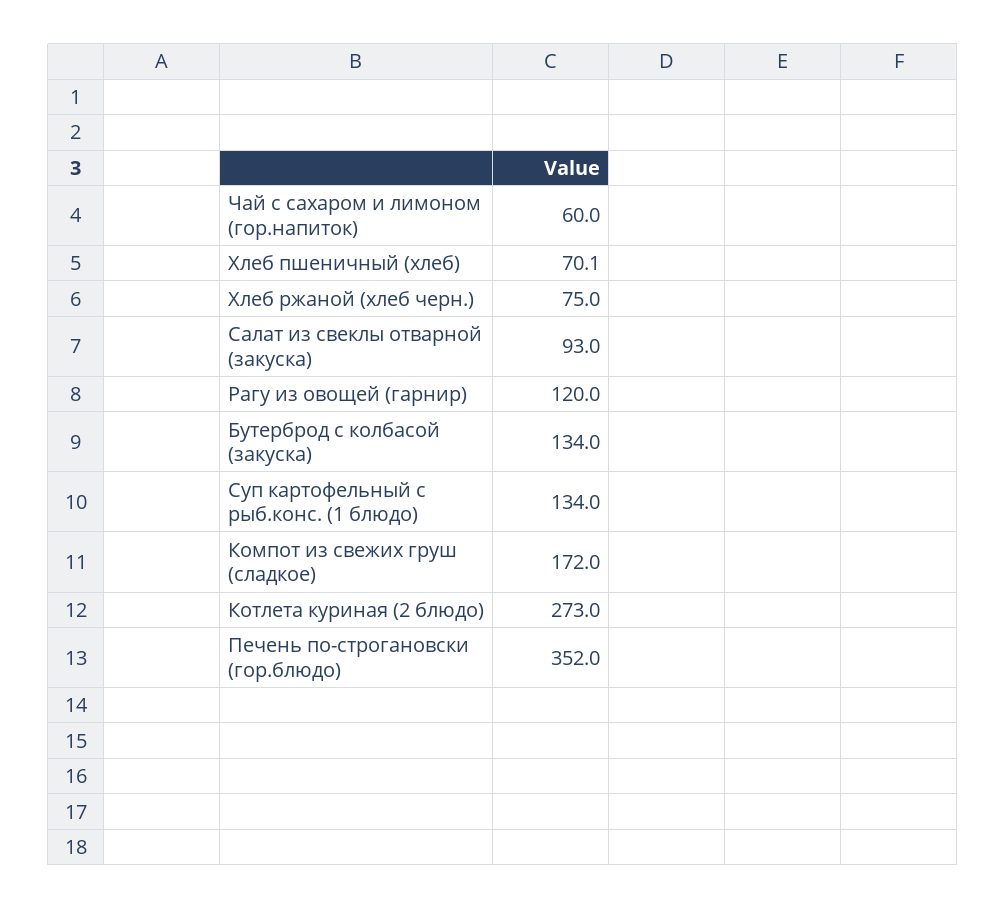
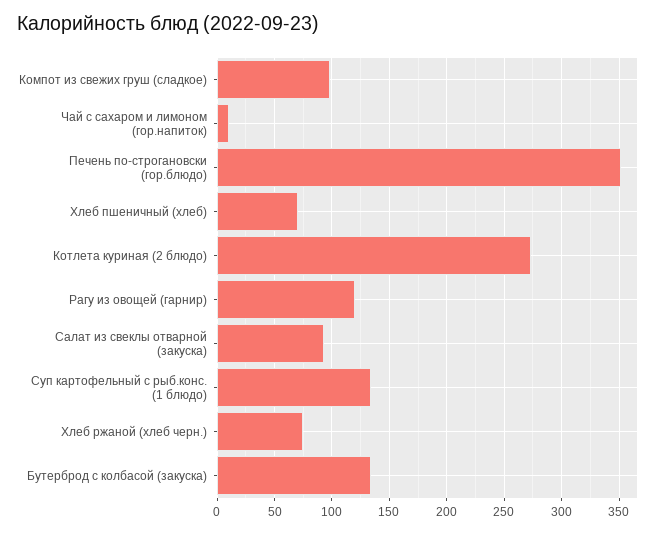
  {
-   "Чай с сахаром и лимоном (гор.напиток)": 60,
+   "Чай с сахаром и лимоном (гор.напиток)": 10,
    "Хлеб пшеничный (хлеб)": 70.1,
    "Хлеб ржаной (хлеб черн.)": 75,
    "Салат из свеклы отварной (закуска)": 93,
    "Рагу из овощей (гарнир)": 120,
    "Бутерброд с колбасой (закуска)": 134,
    "Суп картофельный с рыб.конс. (1 блюдо)": 134,
-   "Компот из свежих груш (сладкое)": 172,
+   "Компот из свежих груш (сладкое)": 100,
    "Котлета куриная (2 блюдо)": 273,
    "Печень по-строгановски (гор.блюдо)": 352
  }

